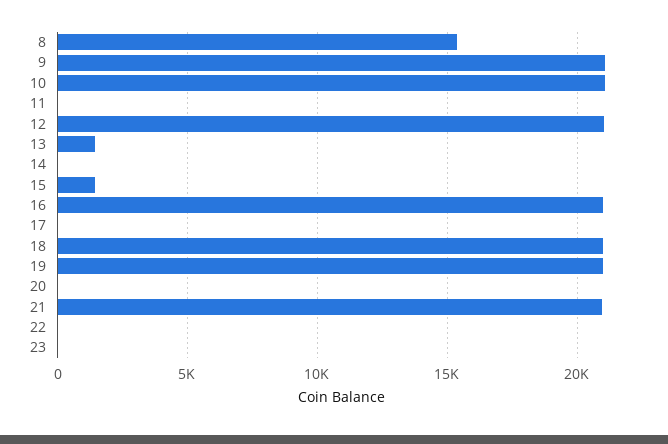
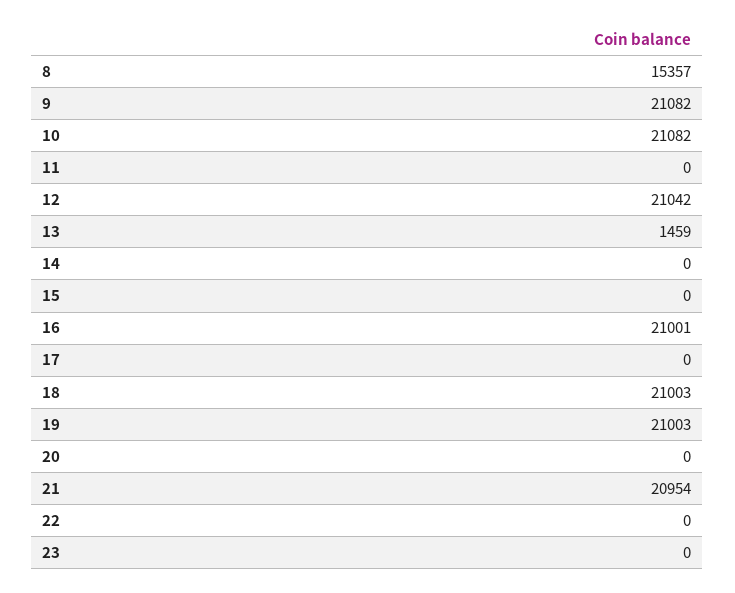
  {
    "8": 15357,
    "9": 21082,
    "10": 21082,
    "11": 0,
    "12": 21042,
    "13": 1459,
    "14": 0,
-   "15": 1500,
+   "15": 0,
    "16": 21001,
    "17": 0,
    "18": 21003,
    "19": 21003,
    "20": 0,
    "21": 20954,
    "22": 0,
    "23": 0
  }

